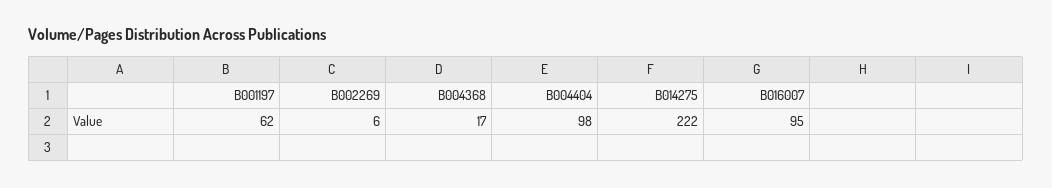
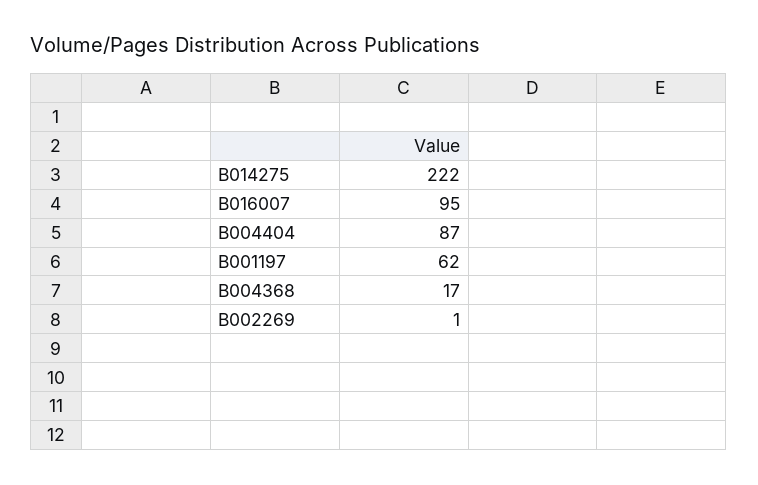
  {
    "B001197": 62,
-   "B002269": 6,
+   "B002269": 1,
    "B004368": 17,
-   "B004404": 98,
+   "B004404": 87,
    "B014275": 222,
    "B016007": 95
  }

